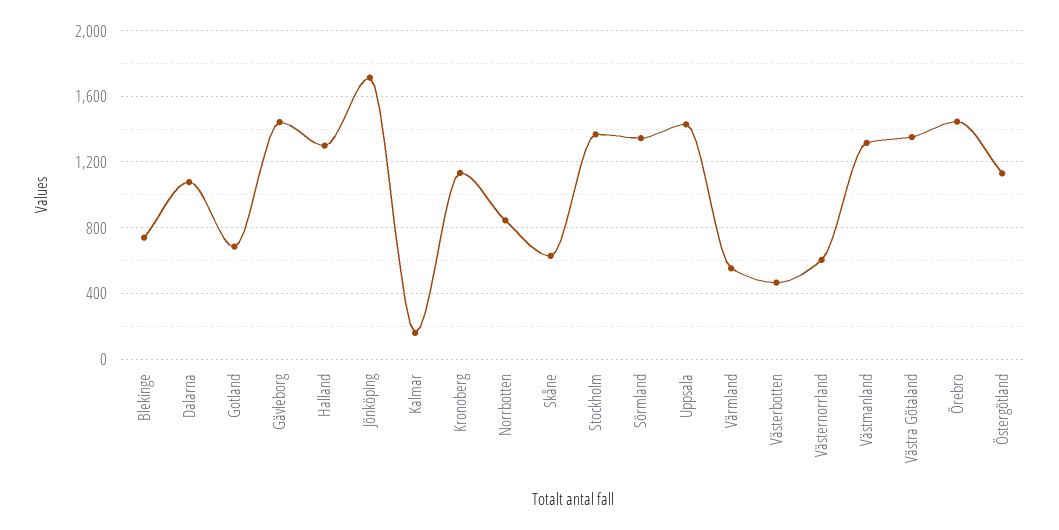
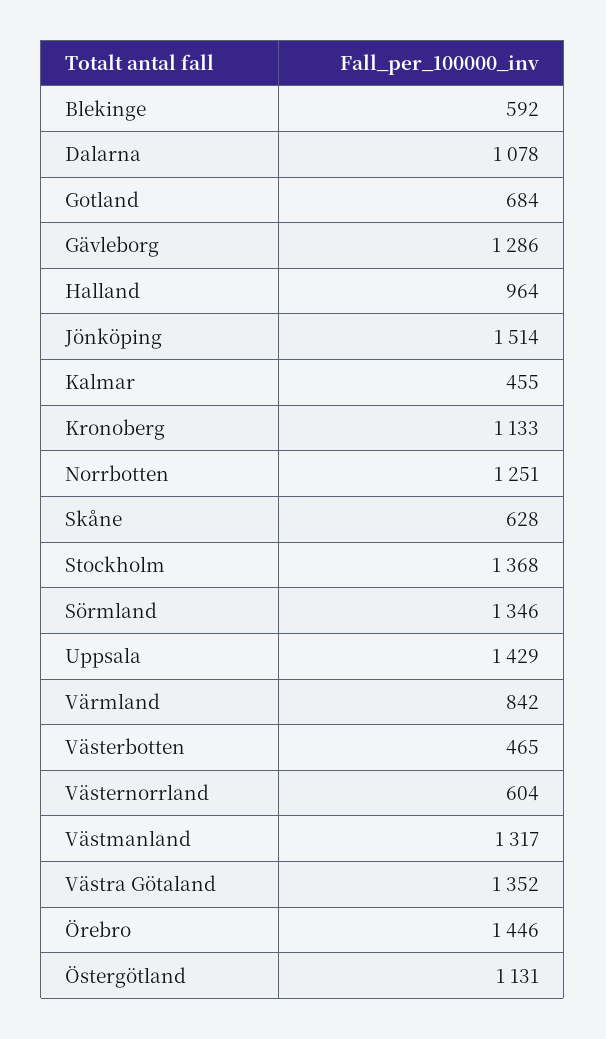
  {
-   "Blekinge": 750,
+   "Blekinge": 592,
    "Dalarna": 1078,
    "Gotland": 684,
-   "Gävleborg": 1450,
+   "Gävleborg": 1286,
-   "Halland": 1300,
+   "Halland": 964,
-   "Jönköping": 1700,
+   "Jönköping": 1514,
-   "Kalmar": 150,
+   "Kalmar": 455,
    "Kronoberg": 1133,
-   "Norrbotten": 850,
+   "Norrbotten": 1251,
    "Skåne": 628,
    "Stockholm": 1368,
    "Sörmland": 1346,
    "Uppsala": 1429,
-   "Värmland": 550,
+   "Värmland": 842,
    "Västerbotten": 465,
    "Västernorrland": 604,
    "Västmanland": 1317,
    "Västra Götaland": 1352,
    "Örebro": 1446,
    "Östergötland": 1131
  }

